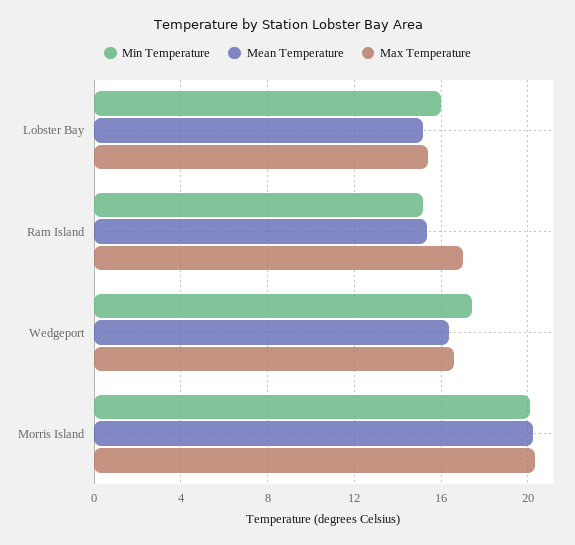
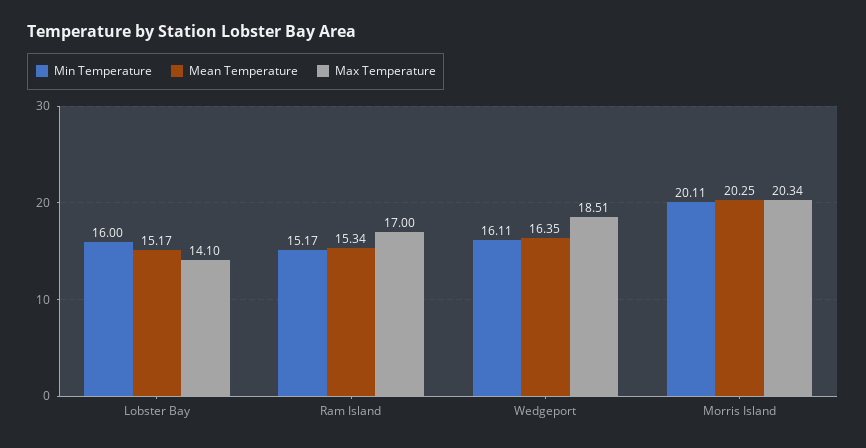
  {
    "Min Temperature": {
      "Lobster Bay": 16,
      "Ram Island": 15.17,
-     "Wedgeport": 17.5,
+     "Wedgeport": 16.11,
      "Morris Island": 20.11
    },
    "Mean Temperature": {
      "Lobster Bay": 15.17,
      "Ram Island": 15.34,
      "Wedgeport": 16.35,
      "Morris Island": 20.25
    },
    "Max Temperature": {
-     "Lobster Bay": 15.5,
+     "Lobster Bay": 14.1,
      "Ram Island": 17,
-     "Wedgeport": 16.5,
+     "Wedgeport": 18.51,
      "Morris Island": 20.34
    }
  }

